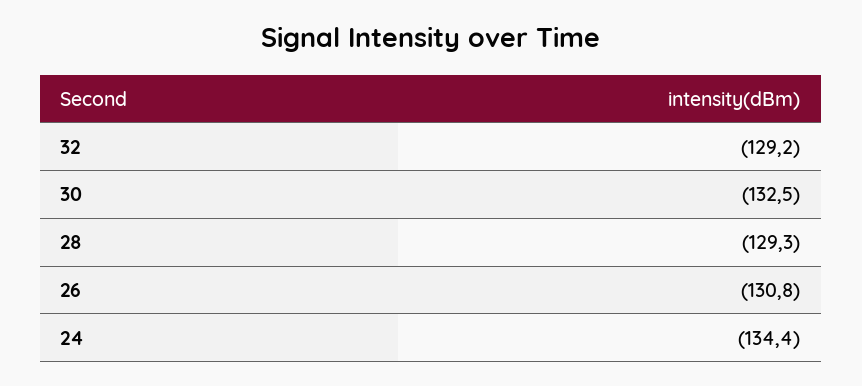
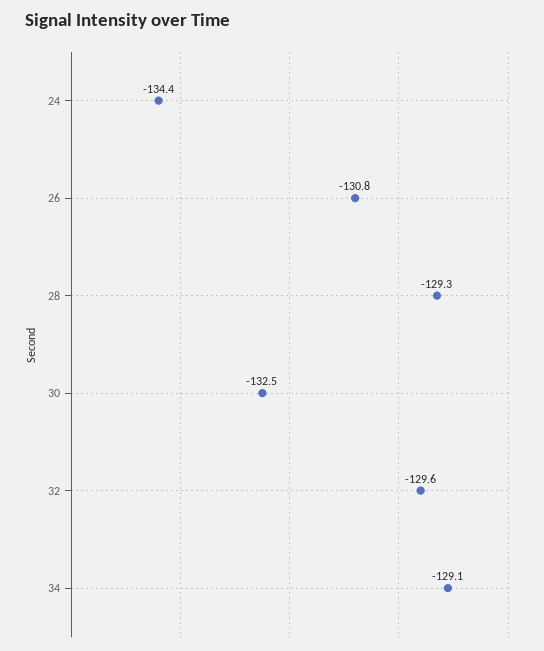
  {
-   "32": -129.2,
+   "32": -129.6,
    "30": -132.5,
    "28": -129.3,
    "26": -130.8,
-   "24": -134.4
+   "24": -134.4,
+   "34": -129.1
  }

